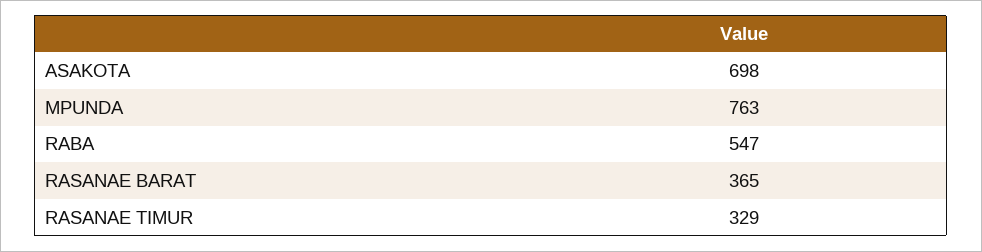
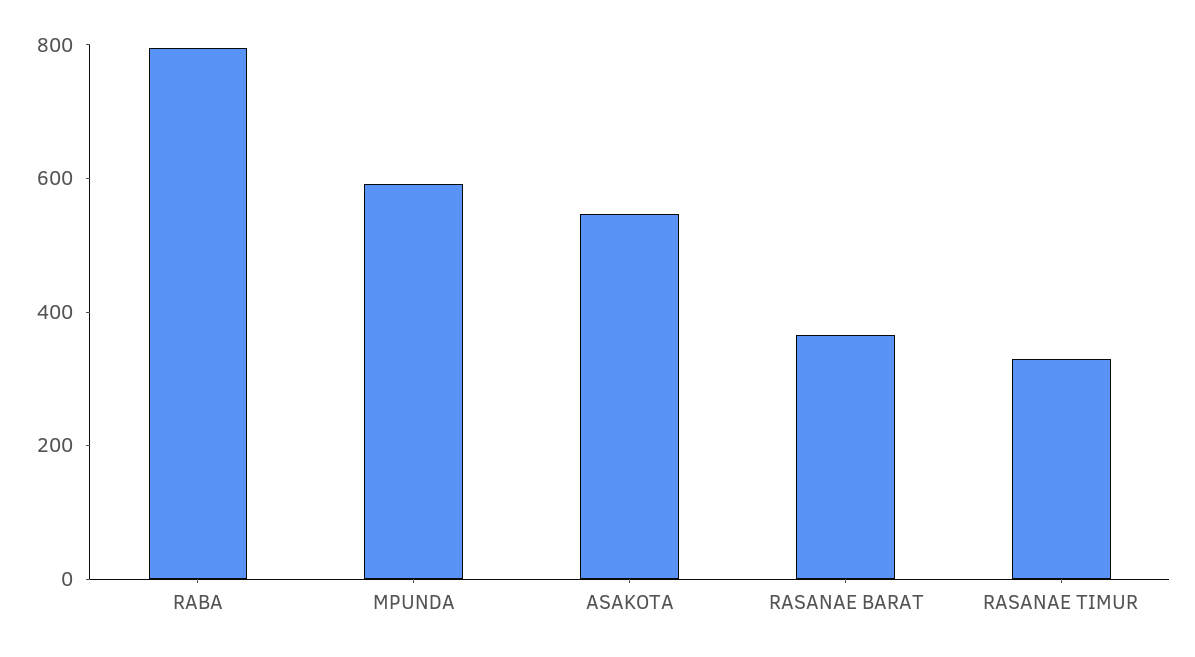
  {
-   "ASAKOTA": 698,
+   "ASAKOTA": 550,
-   "MPUNDA": 763,
+   "MPUNDA": 600,
-   "RABA": 547,
+   "RABA": 800,
    "RASANAE BARAT": 365,
    "RASANAE TIMUR": 329
  }

